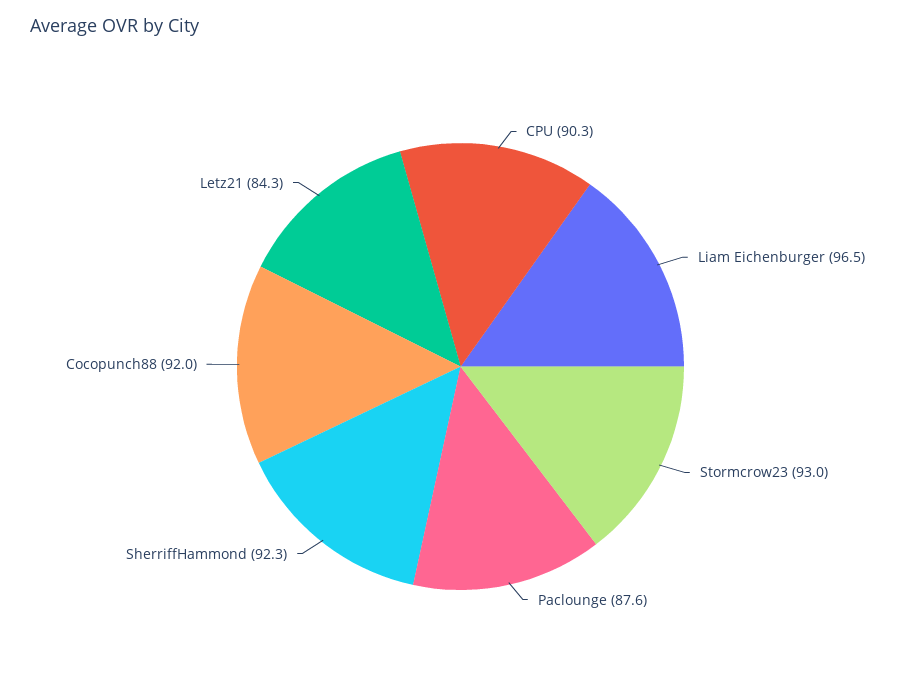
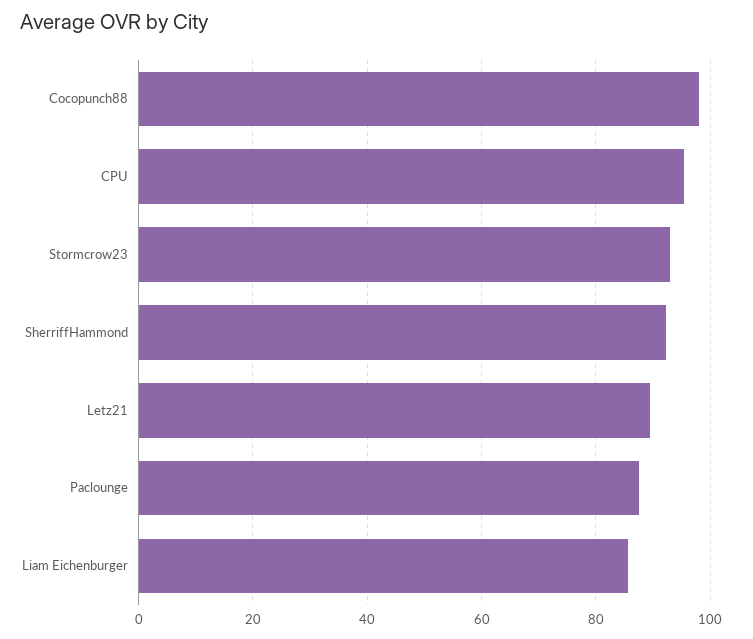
  {
-   "CPU": 90.3,
+   "CPU": 96,
-   "Liam Eichenburger": 96.5,
+   "Liam Eichenburger": 86,
    "Stormcrow23": 93,
    "Paclounge": 87.6,
    "SherriffHammond": 92.3,
-   "Cocopunch88": 92,
+   "Cocopunch88": 98,
-   "Letz21": 84.3
+   "Letz21": 90
  }

